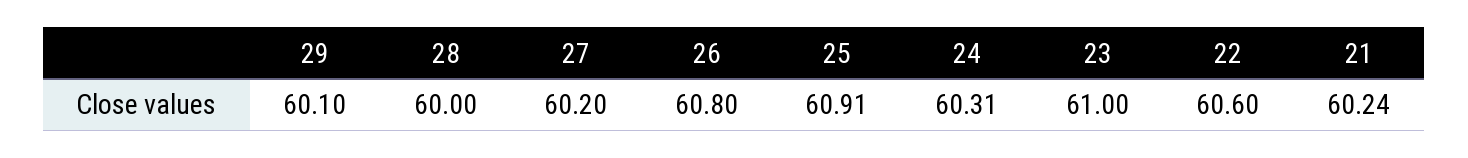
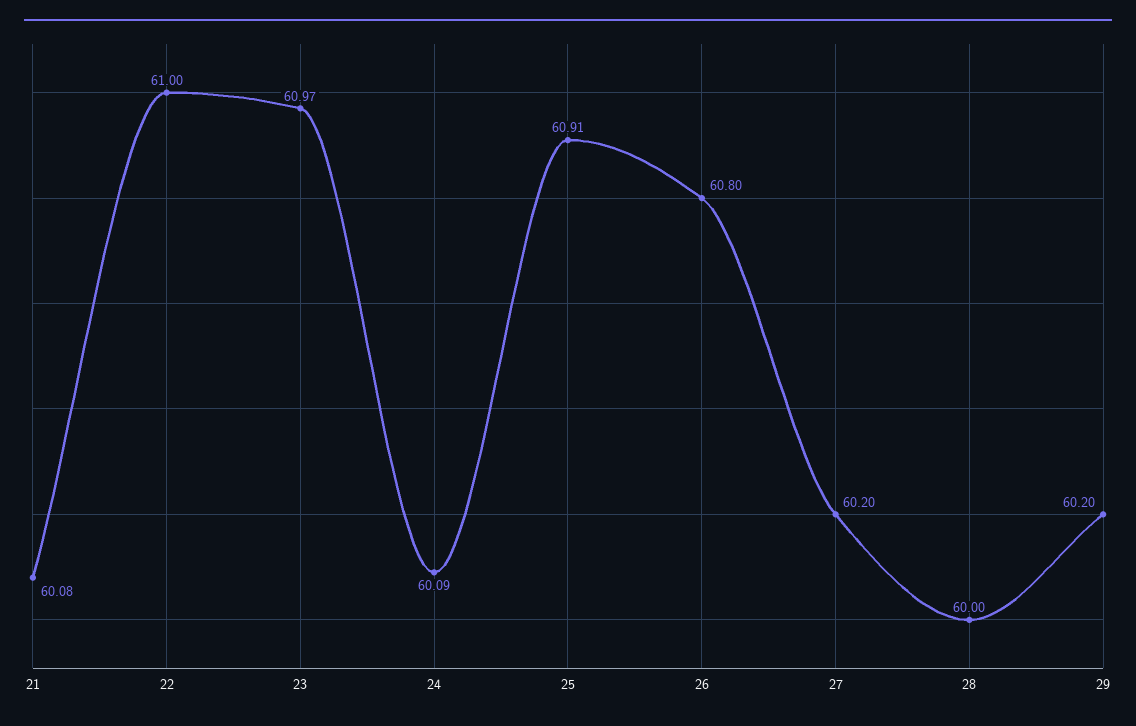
  {
-   "29": 60.1,
+   "29": 60.2,
    "28": 60,
    "27": 60.2,
    "26": 60.8,
    "25": 60.91,
-   "24": 60.31,
+   "24": 60.09,
-   "23": 61,
+   "23": 60.97,
-   "22": 60.6,
+   "22": 61,
-   "21": 60.24
+   "21": 60.08
  }

